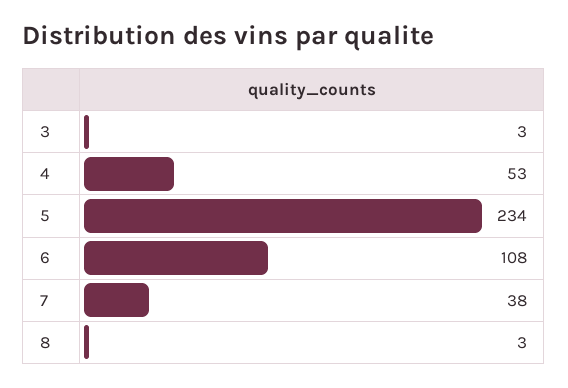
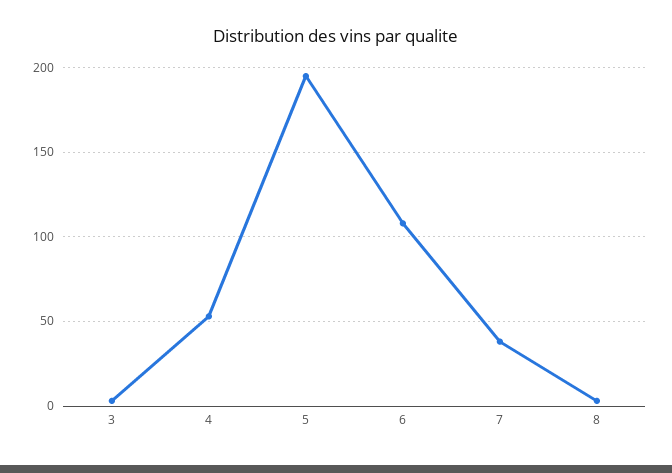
  {
    "3": 3,
    "4": 53,
-   "5": 234,
+   "5": 195,
    "6": 108,
    "7": 38,
    "8": 3
  }

